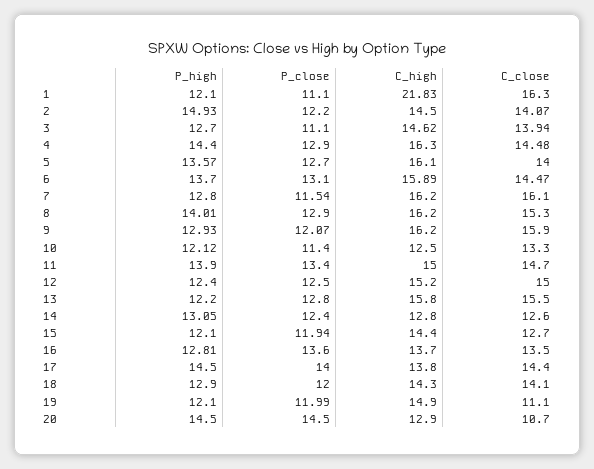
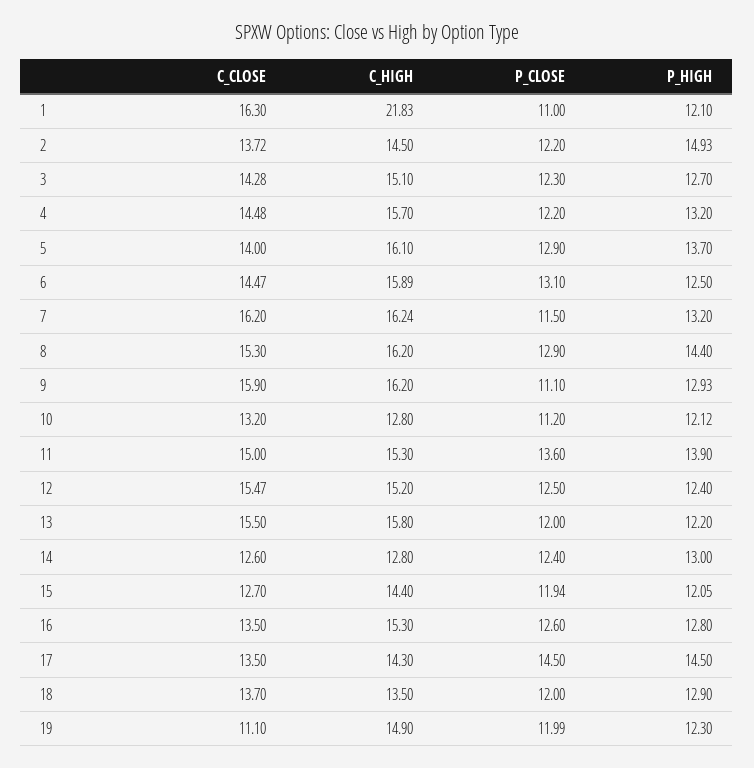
  {
    "P_high": {
      "1": 12.1,
      "2": 14.93,
      "3": 12.7,
-     "4": 14.4,
+     "4": 13.2,
-     "5": 13.57,
+     "5": 13.7,
-     "6": 13.7,
+     "6": 12.5,
-     "7": 12.8,
+     "7": 13.2,
-     "8": 14.01,
+     "8": 14.4,
      "9": 12.93,
      "10": 12.12,
      "11": 13.9,
      "12": 12.4,
      "13": 12.2,
-     "14": 13.05,
+     "14": 13,
-     "15": 12.1,
+     "15": 12.05,
-     "16": 12.81,
+     "16": 12.8,
      "17": 14.5,
      "18": 12.9,
-     "19": 12.1,
+     "19": 12.3
-     "20": 14.5
    },
    "P_close": {
-     "1": 11.1,
+     "1": 11,
      "2": 12.2,
-     "3": 11.1,
+     "3": 12.3,
-     "4": 12.9,
+     "4": 12.2,
-     "5": 12.7,
+     "5": 12.9,
      "6": 13.1,
-     "7": 11.54,
+     "7": 11.5,
      "8": 12.9,
-     "9": 12.07,
+     "9": 11.1,
-     "10": 11.4,
+     "10": 11.2,
-     "11": 13.4,
+     "11": 13.6,
      "12": 12.5,
-     "13": 12.8,
+     "13": 12,
      "14": 12.4,
      "15": 11.94,
-     "16": 13.6,
+     "16": 12.6,
-     "17": 14,
+     "17": 14.5,
      "18": 12,
-     "19": 11.99,
+     "19": 11.99
-     "20": 14.5
    },
    "C_high": {
      "1": 21.83,
      "2": 14.5,
-     "3": 14.62,
+     "3": 15.1,
-     "4": 16.3,
+     "4": 15.7,
      "5": 16.1,
      "6": 15.89,
-     "7": 16.2,
+     "7": 16.24,
      "8": 16.2,
      "9": 16.2,
-     "10": 12.5,
+     "10": 12.8,
-     "11": 15,
+     "11": 15.3,
      "12": 15.2,
      "13": 15.8,
      "14": 12.8,
      "15": 14.4,
-     "16": 13.7,
+     "16": 15.3,
-     "17": 13.8,
+     "17": 14.3,
-     "18": 14.3,
+     "18": 13.5,
-     "19": 14.9,
+     "19": 14.9
-     "20": 12.9
    },
    "C_close": {
      "1": 16.3,
-     "2": 14.07,
+     "2": 13.72,
-     "3": 13.94,
+     "3": 14.28,
      "4": 14.48,
      "5": 14,
      "6": 14.47,
-     "7": 16.1,
+     "7": 16.2,
      "8": 15.3,
      "9": 15.9,
-     "10": 13.3,
+     "10": 13.2,
-     "11": 14.7,
+     "11": 15,
-     "12": 15,
+     "12": 15.47,
      "13": 15.5,
      "14": 12.6,
      "15": 12.7,
      "16": 13.5,
-     "17": 14.4,
+     "17": 13.5,
-     "18": 14.1,
+     "18": 13.7,
-     "19": 11.1,
+     "19": 11.1
-     "20": 10.7
    }
  }

